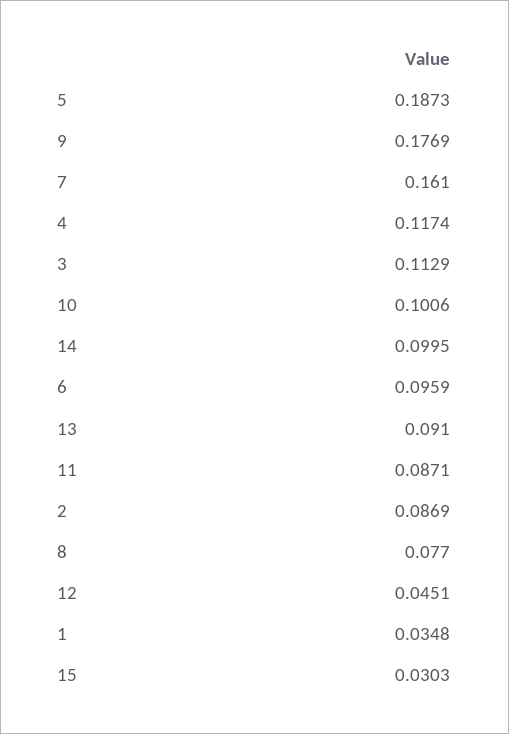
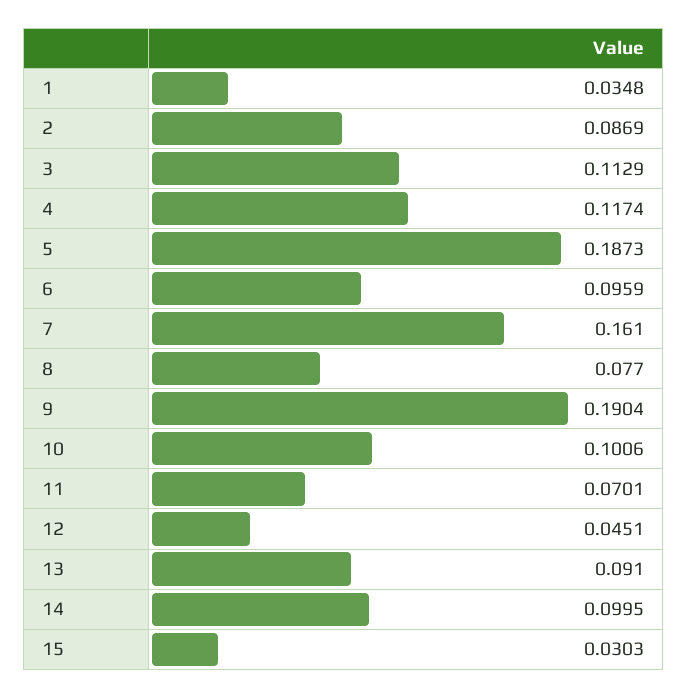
  {
    "5": 0.1873,
-   "9": 0.1769,
+   "9": 0.1904,
    "7": 0.161,
    "4": 0.1174,
    "3": 0.1129,
    "10": 0.1006,
    "14": 0.0995,
    "6": 0.0959,
    "13": 0.091,
-   "11": 0.0871,
+   "11": 0.0701,
    "2": 0.0869,
    "8": 0.077,
    "12": 0.0451,
    "1": 0.0348,
    "15": 0.0303
  }

